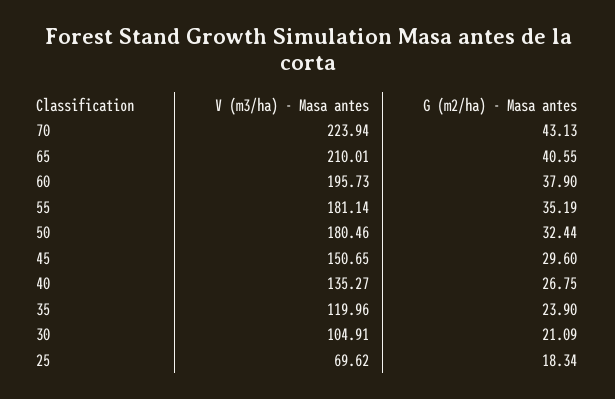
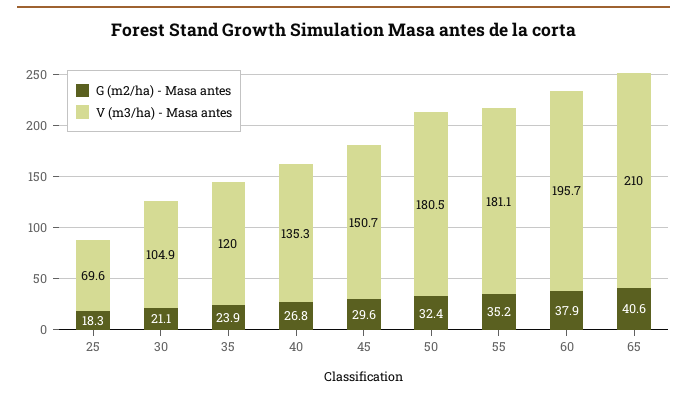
  {
    "V (m3/ha) - Masa antes": {
-     "70": 223.94,
      "65": 210.01,
      "60": 195.73,
      "55": 181.14,
      "50": 180.46,
      "45": 150.65,
      "40": 135.27,
      "35": 119.96,
      "30": 104.91,
      "25": 69.62
    },
    "G (m2/ha) - Masa antes": {
-     "70": 43.13,
      "65": 40.55,
      "60": 37.9,
      "55": 35.19,
      "50": 32.44,
      "45": 29.6,
      "40": 26.75,
      "35": 23.9,
      "30": 21.09,
      "25": 18.34
    }
  }

